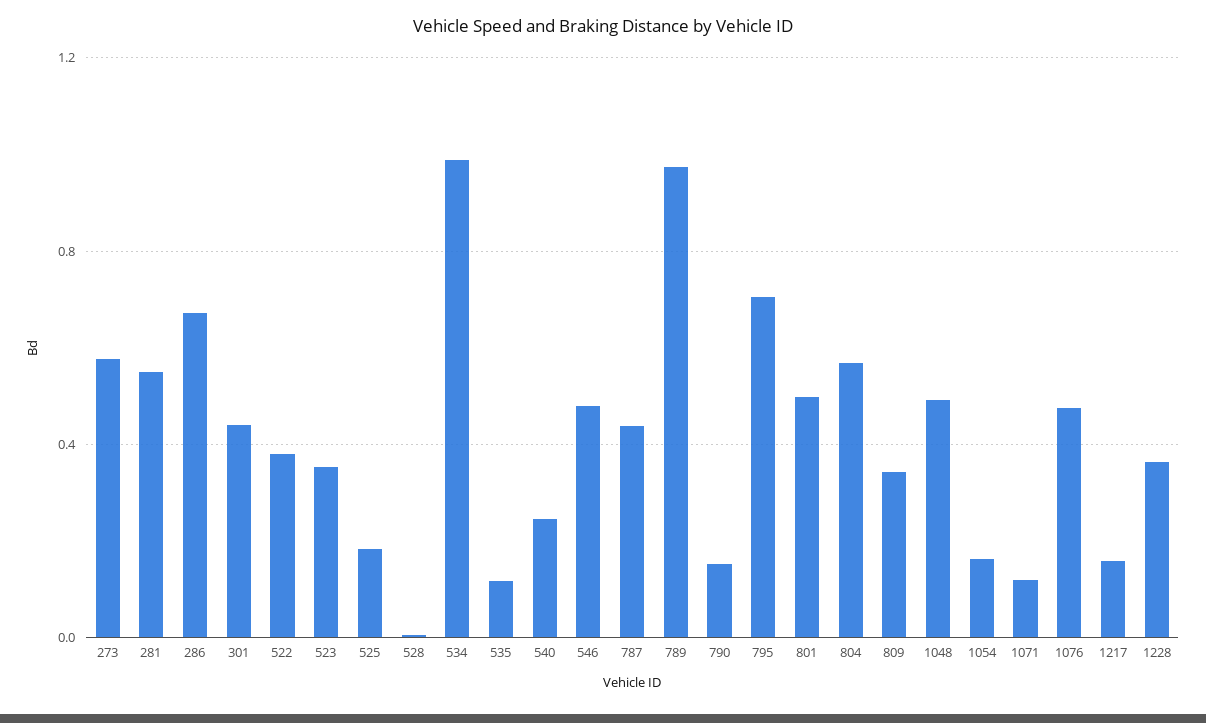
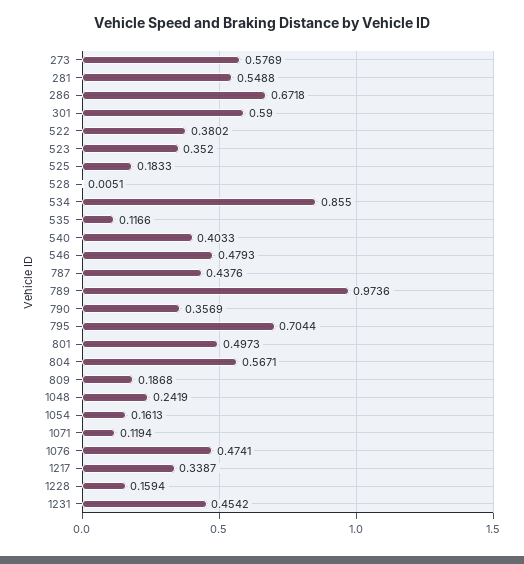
  {
    "273": 0.5769,
    "281": 0.5488,
    "286": 0.6718,
-   "301": 0.45,
+   "301": 0.59,
    "522": 0.3802,
    "523": 0.352,
    "525": 0.1833,
    "528": 0.0051,
-   "534": 1,
+   "534": 0.855,
    "535": 0.1166,
-   "540": 0.25,
+   "540": 0.4033,
    "546": 0.4793,
    "787": 0.4376,
    "789": 0.9736,
-   "790": 0.15,
+   "790": 0.3569,
    "795": 0.7044,
    "801": 0.4973,
    "804": 0.5671,
-   "809": 0.35,
+   "809": 0.1868,
-   "1048": 0.5,
+   "1048": 0.2419,
    "1054": 0.1613,
    "1071": 0.1194,
    "1076": 0.4741,
-   "1217": 0.15,
+   "1217": 0.3387,
-   "1228": 0.35
+   "1228": 0.1594,
+   "1231": 0.4542
  }

